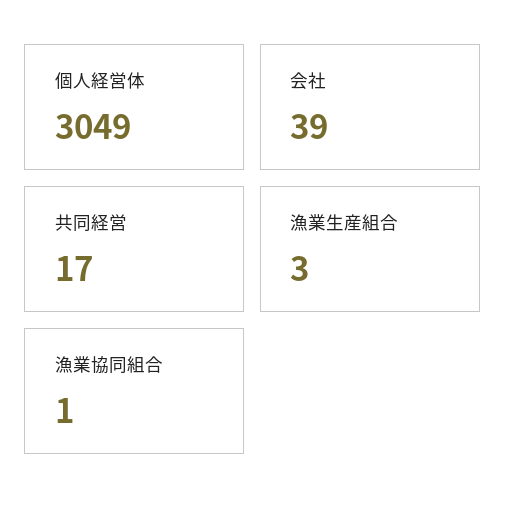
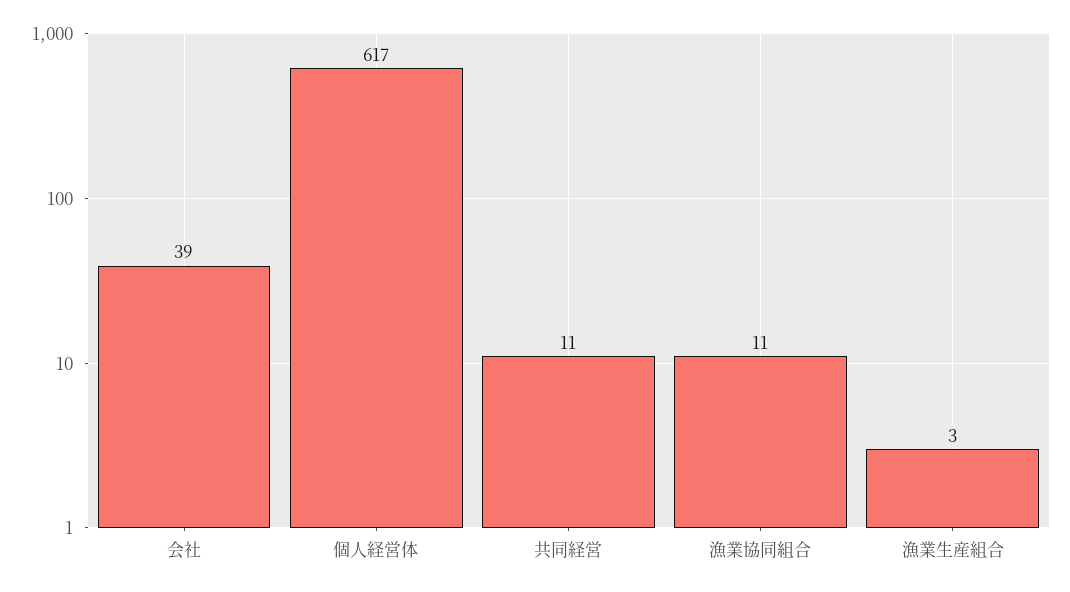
  {
-   "個人経営体": 3049,
+   "個人経営体": 617,
    "会社": 39,
-   "共同経営": 17,
+   "共同経営": 11,
    "漁業生産組合": 3,
-   "漁業協同組合": 1
+   "漁業協同組合": 11
  }

